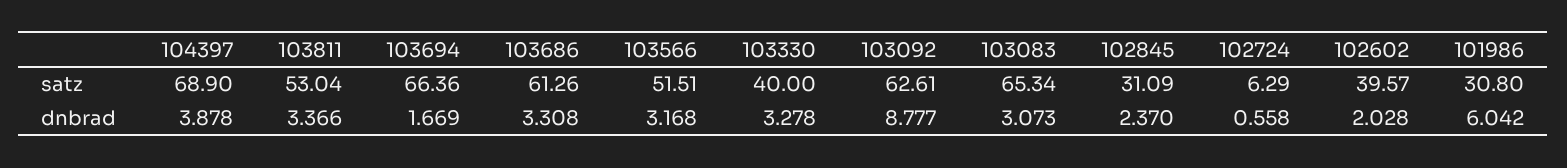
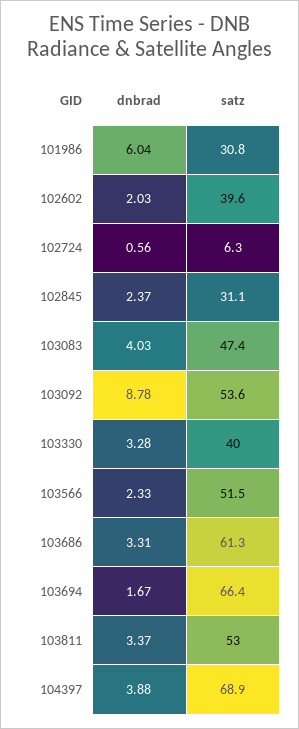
  {
    "104397": {
      "satz": 68.9,
      "dnbrad": 3.878
    },
    "103811": {
      "satz": 53.04,
      "dnbrad": 3.366
    },
    "103694": {
      "satz": 66.36,
      "dnbrad": 1.669
    },
    "103686": {
      "satz": 61.26,
      "dnbrad": 3.308
    },
    "103566": {
      "satz": 51.51,
-     "dnbrad": 3.168
+     "dnbrad": 2.33
    },
    "103330": {
      "satz": 40,
      "dnbrad": 3.278
    },
    "103092": {
-     "satz": 62.61,
+     "satz": 53.6,
      "dnbrad": 8.777
    },
    "103083": {
-     "satz": 65.34,
+     "satz": 47.4,
-     "dnbrad": 3.073
+     "dnbrad": 4.03
    },
    "102845": {
      "satz": 31.09,
      "dnbrad": 2.37
    },
    "102724": {
      "satz": 6.29,
      "dnbrad": 0.558
    },
    "102602": {
      "satz": 39.57,
      "dnbrad": 2.028
    },
    "101986": {
      "satz": 30.8,
      "dnbrad": 6.042
    }
  }

